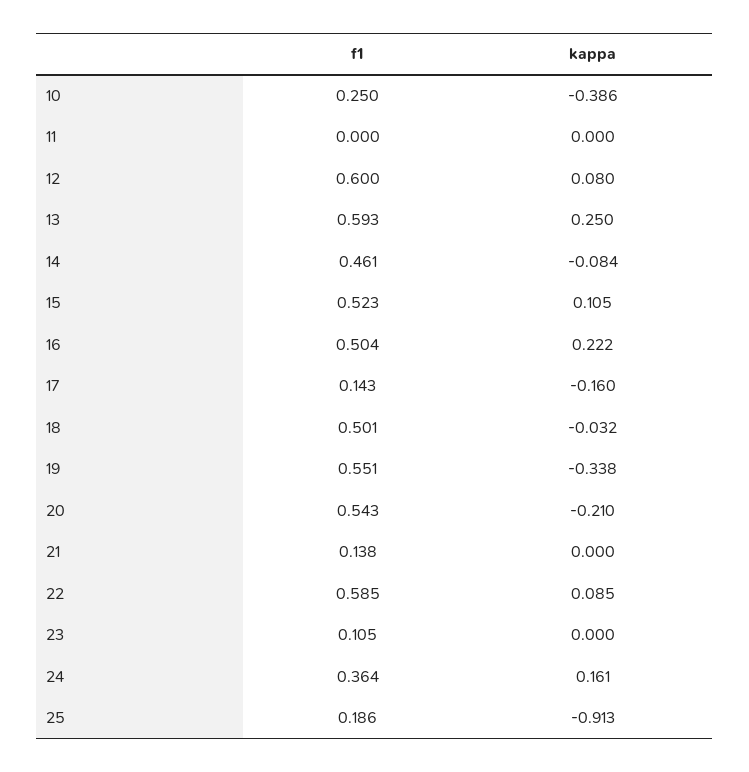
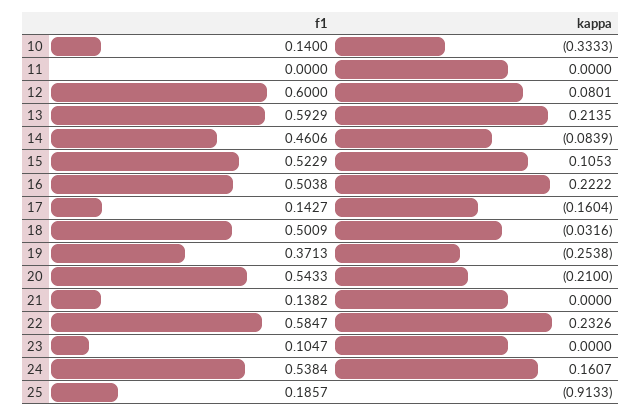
  {
    "f1": {
-     "10": 0.25,
+     "10": 0.14,
      "11": 0,
      "12": 0.6,
      "13": 0.5929,
      "14": 0.4606,
      "15": 0.5229,
      "16": 0.5038,
      "17": 0.1427,
      "18": 0.5009,
-     "19": 0.551,
+     "19": 0.3713,
      "20": 0.5433,
      "21": 0.1382,
      "22": 0.5847,
      "23": 0.1047,
-     "24": 0.364,
+     "24": 0.5384,
      "25": 0.1857
    },
    "kappa": {
-     "10": -0.386,
+     "10": -0.3333,
      "11": 0,
      "12": 0.0801,
-     "13": 0.25,
+     "13": 0.2135,
      "14": -0.0839,
      "15": 0.1053,
      "16": 0.2222,
      "17": -0.1604,
      "18": -0.0316,
-     "19": -0.338,
+     "19": -0.2538,
      "20": -0.21,
      "21": 0,
-     "22": 0.085,
+     "22": 0.2326,
      "23": 0,
      "24": 0.1607,
      "25": -0.9133
    }
  }

